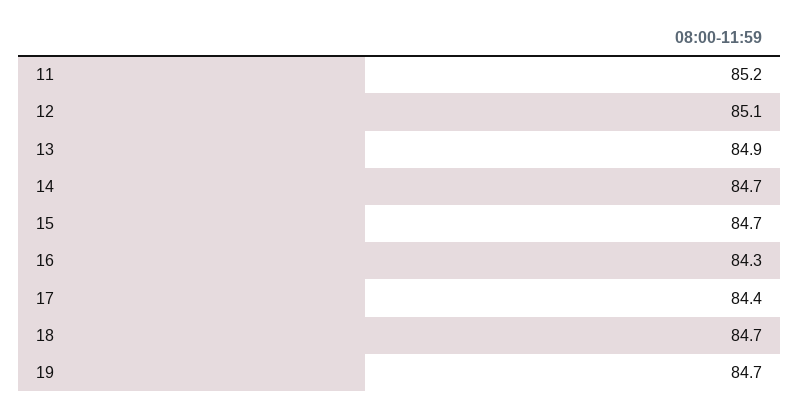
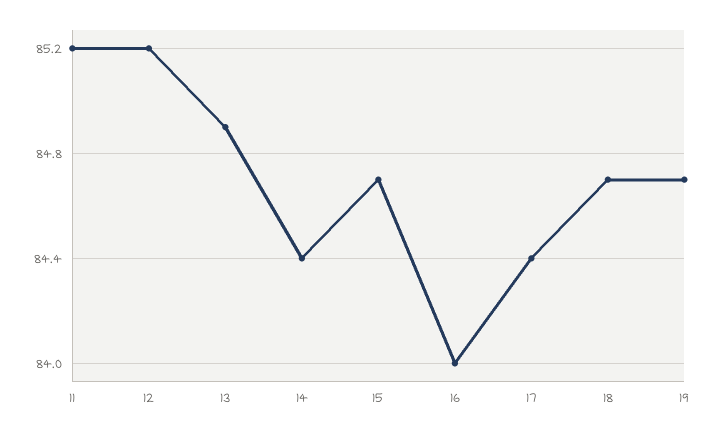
  {
    "11": 85.2,
-   "12": 85.1,
+   "12": 85.2,
    "13": 84.9,
-   "14": 84.7,
+   "14": 84.4,
    "15": 84.7,
-   "16": 84.3,
+   "16": 84,
    "17": 84.4,
    "18": 84.7,
    "19": 84.7
  }

